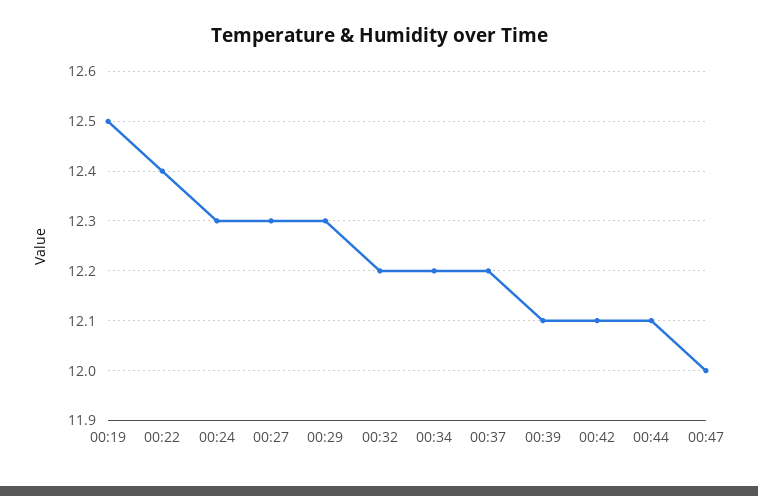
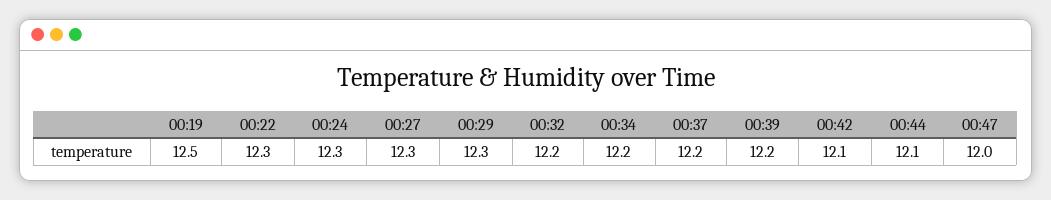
  {
    "00:19": 12.5,
-   "00:22": 12.4,
+   "00:22": 12.3,
    "00:24": 12.3,
    "00:27": 12.3,
    "00:29": 12.3,
    "00:32": 12.2,
    "00:34": 12.2,
    "00:37": 12.2,
-   "00:39": 12.1,
+   "00:39": 12.2,
    "00:42": 12.1,
    "00:44": 12.1,
    "00:47": 12
  }

